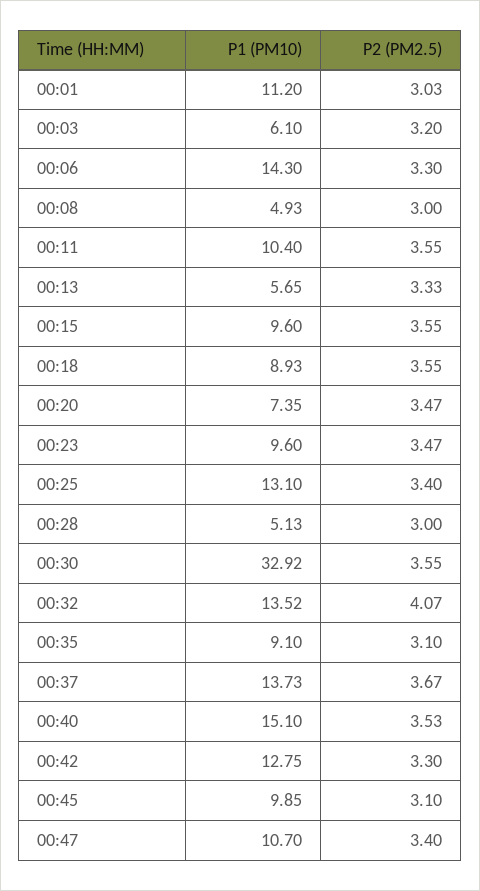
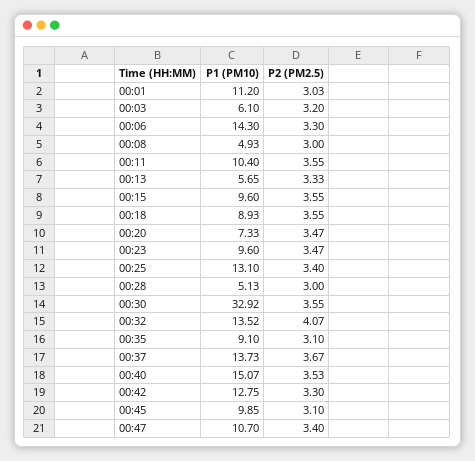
  {
    "P1 (PM10)": {
      "00:01": 11.2,
      "00:03": 6.1,
      "00:06": 14.3,
      "00:08": 4.93,
      "00:11": 10.4,
      "00:13": 5.65,
      "00:15": 9.6,
      "00:18": 8.93,
-     "00:20": 7.35,
+     "00:20": 7.33,
      "00:23": 9.6,
      "00:25": 13.1,
      "00:28": 5.13,
      "00:30": 32.92,
      "00:32": 13.52,
      "00:35": 9.1,
      "00:37": 13.73,
-     "00:40": 15.1,
+     "00:40": 15.07,
      "00:42": 12.75,
      "00:45": 9.85,
      "00:47": 10.7
    },
    "P2 (PM2.5)": {
      "00:01": 3.03,
      "00:03": 3.2,
      "00:06": 3.3,
      "00:08": 3,
      "00:11": 3.55,
      "00:13": 3.33,
      "00:15": 3.55,
      "00:18": 3.55,
      "00:20": 3.47,
      "00:23": 3.47,
      "00:25": 3.4,
      "00:28": 3,
      "00:30": 3.55,
      "00:32": 4.07,
      "00:35": 3.1,
      "00:37": 3.67,
      "00:40": 3.53,
      "00:42": 3.3,
      "00:45": 3.1,
      "00:47": 3.4
    }
  }

